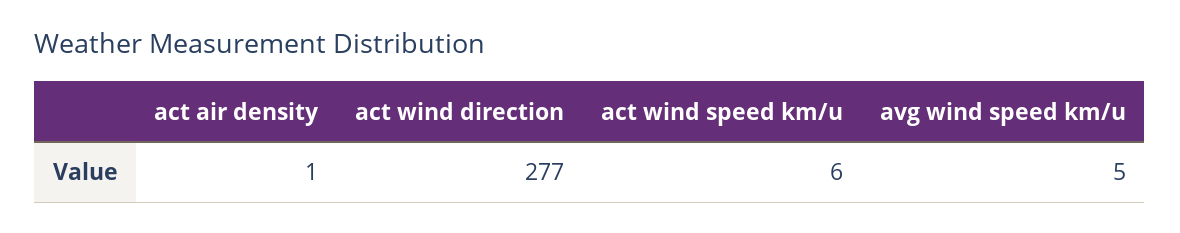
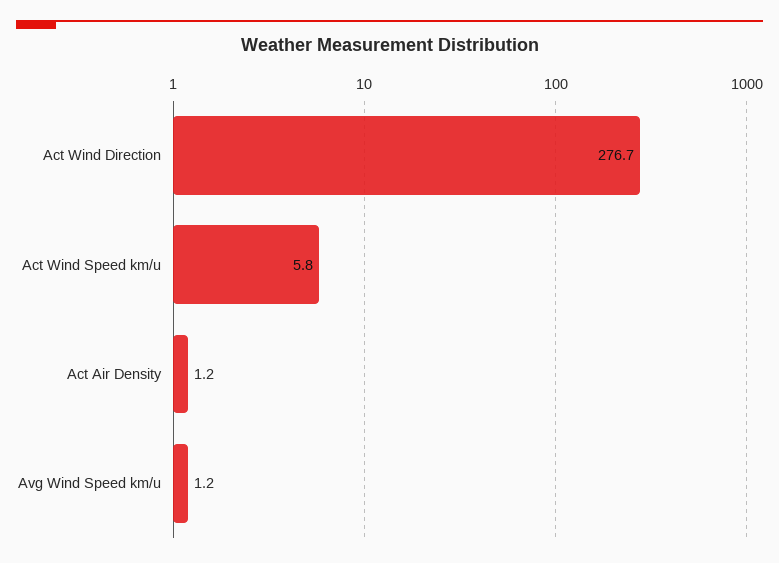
  {
    "act air density": 1.2,
    "act wind direction": 276.7,
    "act wind speed km/u": 5.8,
-   "avg wind speed km/u": 5
+   "avg wind speed km/u": 1.2
  }

